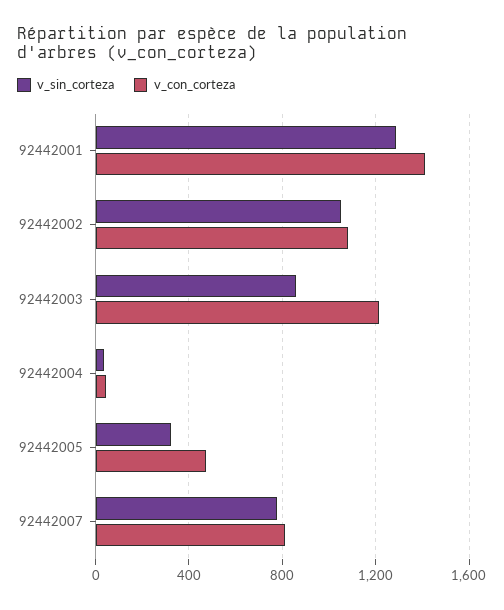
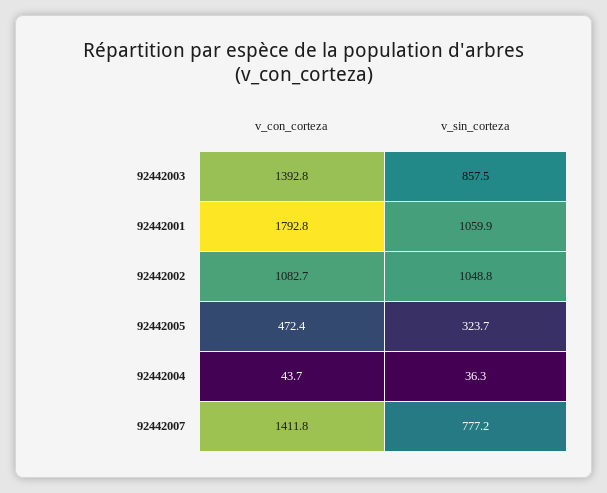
  {
    "v_sin_corteza": {
-     "92442001": 1300,
+     "92442001": 1059.9,
      "92442002": 1048.8,
      "92442003": 857.5,
      "92442004": 36.3,
      "92442005": 323.7,
      "92442007": 777.2
    },
    "v_con_corteza": {
-     "92442001": 1400,
+     "92442001": 1792.8,
      "92442002": 1082.7,
-     "92442003": 1200,
+     "92442003": 1392.8,
      "92442004": 43.7,
      "92442005": 472.4,
-     "92442007": 800
+     "92442007": 1411.8
    }
  }

